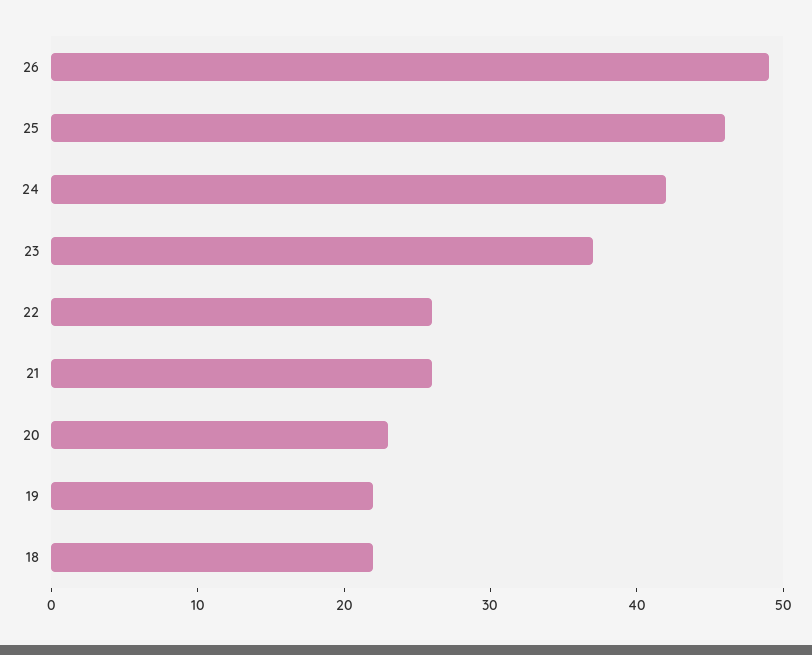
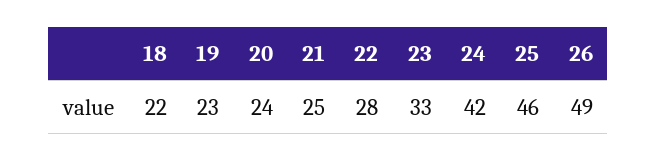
  {
    "26": 49,
    "25": 46,
    "24": 42,
-   "23": 37,
+   "23": 33,
-   "22": 26,
+   "22": 28,
-   "21": 26,
+   "21": 25,
-   "20": 23,
+   "20": 24,
-   "19": 22,
+   "19": 23,
    "18": 22
  }

